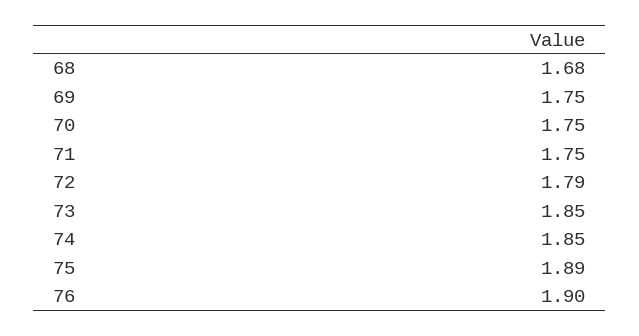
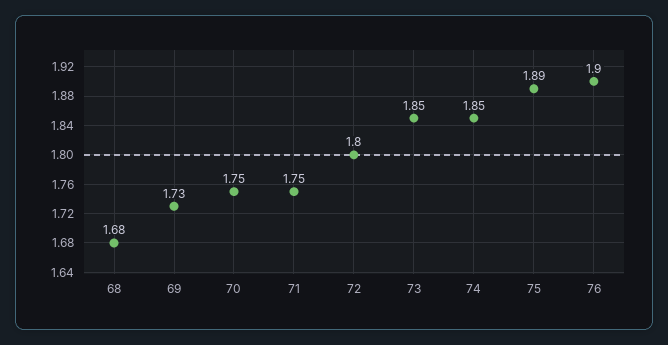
  {
    "68": 1.68,
-   "69": 1.75,
+   "69": 1.73,
    "70": 1.75,
    "71": 1.75,
-   "72": 1.79,
+   "72": 1.8,
    "73": 1.85,
    "74": 1.85,
    "75": 1.89,
    "76": 1.9
  }

